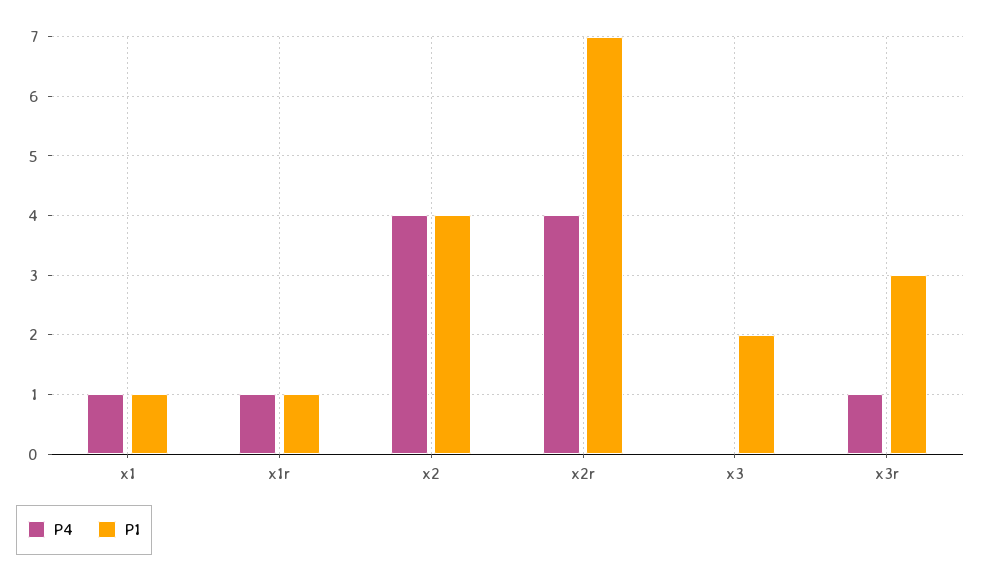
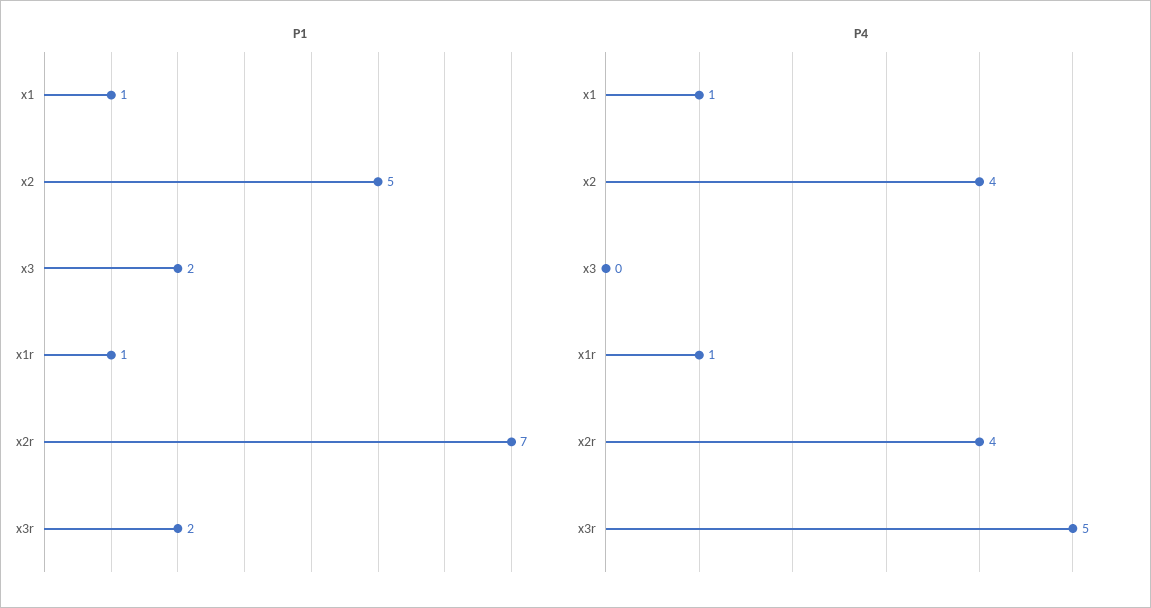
  {
    "P4": {
      "x1": 1,
      "x1r": 1,
      "x2": 4,
      "x2r": 4,
      "x3": 0,
-     "x3r": 1
+     "x3r": 5
    },
    "P1": {
      "x1": 1,
      "x1r": 1,
-     "x2": 4,
+     "x2": 5,
      "x2r": 7,
      "x3": 2,
-     "x3r": 3
+     "x3r": 2
    }
  }

